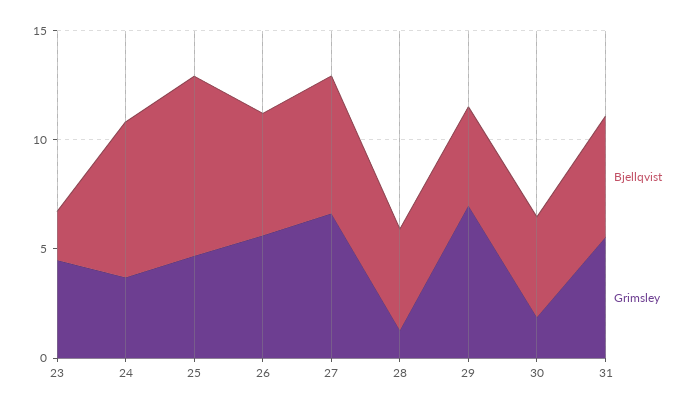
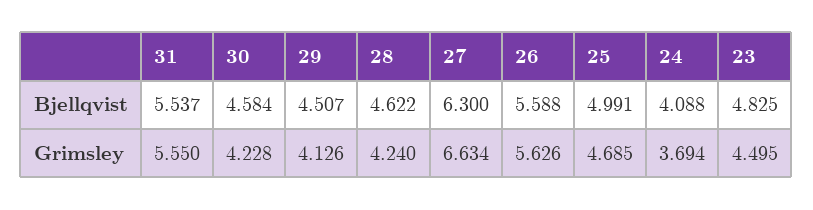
  {
    "Bjellqvist": {
-     "23": 2,
+     "23": 4.825,
-     "24": 7,
+     "24": 4.088,
-     "25": 8,
+     "25": 4.991,
      "26": 5.588,
      "27": 6.3,
      "28": 4.622,
      "29": 4.507,
      "30": 4.584,
      "31": 5.537
    },
    "Grimsley": {
      "23": 4.495,
      "24": 3.694,
      "25": 4.685,
      "26": 5.626,
      "27": 6.634,
-     "28": 1,
+     "28": 4.24,
-     "29": 7,
+     "29": 4.126,
-     "30": 2,
+     "30": 4.228,
      "31": 5.55
    }
  }

